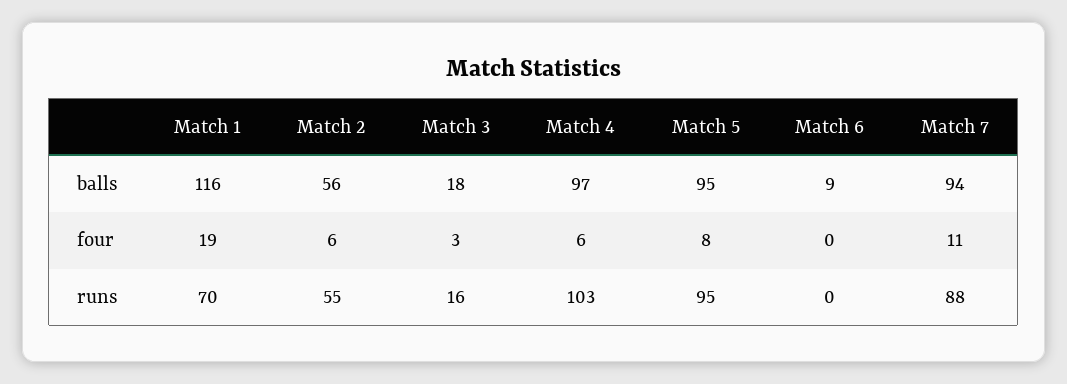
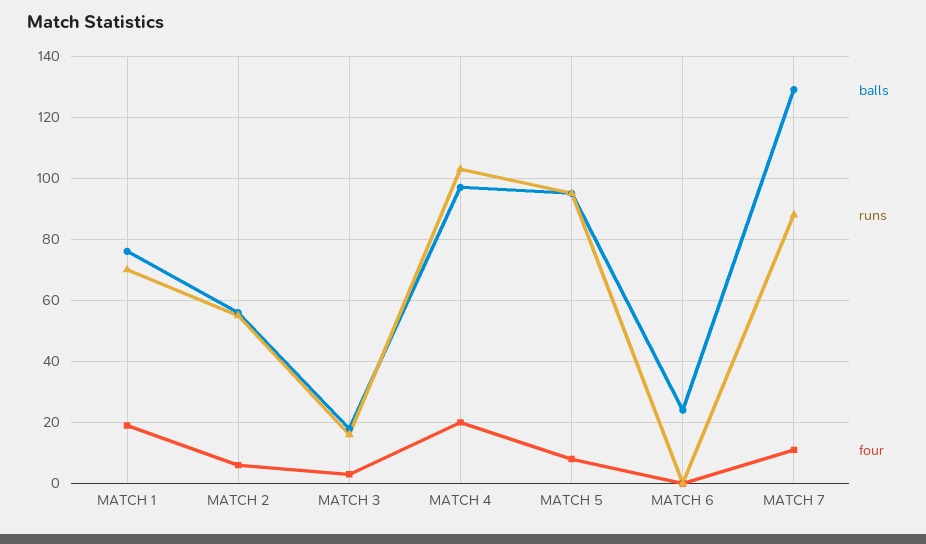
  {
    "balls": {
-     "Match 1": 116,
+     "Match 1": 75,
      "Match 2": 56,
      "Match 3": 18,
      "Match 4": 97,
      "Match 5": 95,
-     "Match 6": 9,
+     "Match 6": 25,
-     "Match 7": 94
+     "Match 7": 130
    },
    "four": {
      "Match 1": 19,
      "Match 2": 6,
      "Match 3": 3,
-     "Match 4": 6,
+     "Match 4": 20,
      "Match 5": 8,
      "Match 6": 0,
      "Match 7": 11
    },
    "runs": {
      "Match 1": 70,
      "Match 2": 55,
      "Match 3": 16,
      "Match 4": 103,
      "Match 5": 95,
      "Match 6": 0,
      "Match 7": 88
    }
  }

